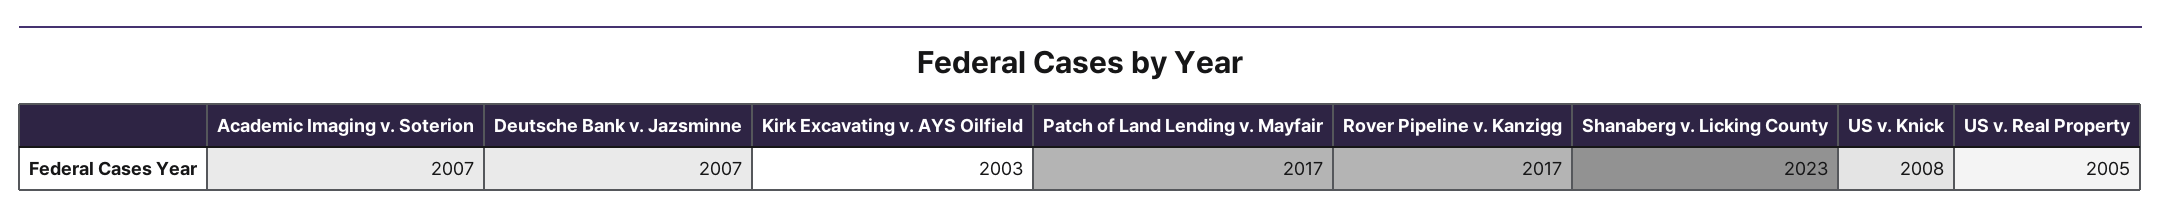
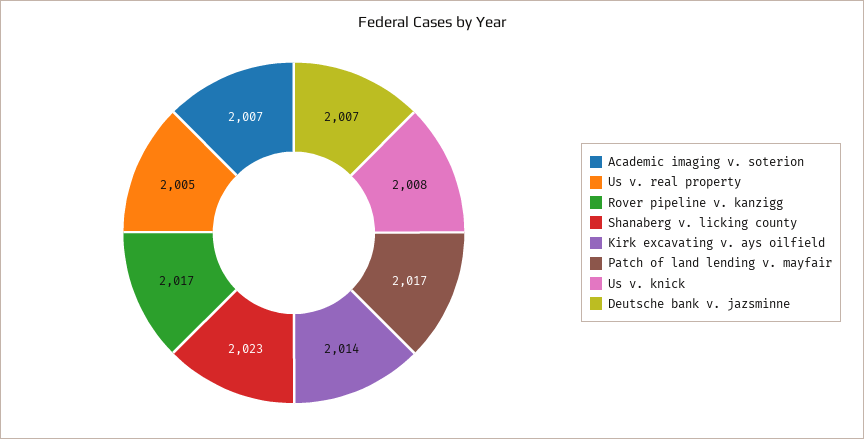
  {
    "Academic Imaging v. Soterion": 2007,
    "Deutsche Bank v. Jazsminne": 2007,
-   "Kirk Excavating v. AYS Oilfield": 2003,
+   "Kirk Excavating v. AYS Oilfield": 2014,
    "Patch of Land Lending v. Mayfair": 2017,
    "Rover Pipeline v. Kanzigg": 2017,
    "Shanaberg v. Licking County": 2023,
    "US v. Knick": 2008,
    "US v. Real Property": 2005
  }

